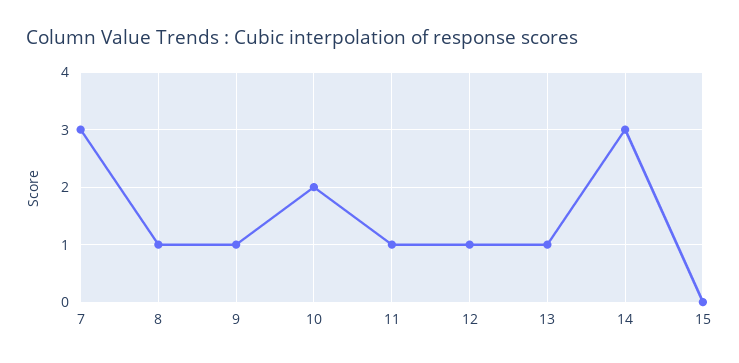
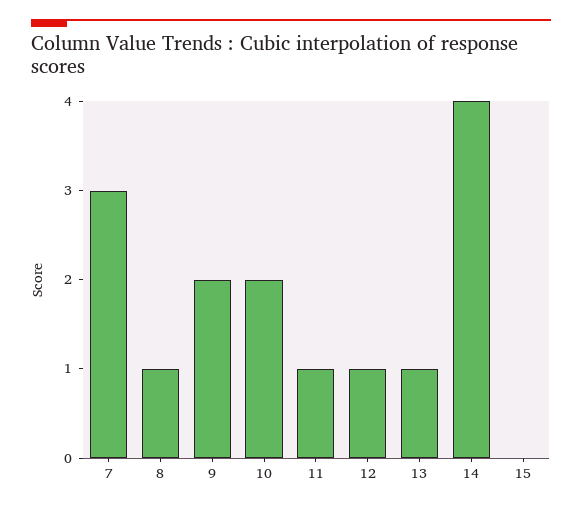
  {
    "7": 3,
    "8": 1,
-   "9": 1,
+   "9": 2,
    "10": 2,
    "11": 1,
    "12": 1,
    "13": 1,
-   "14": 3,
+   "14": 4,
    "15": 0
  }

